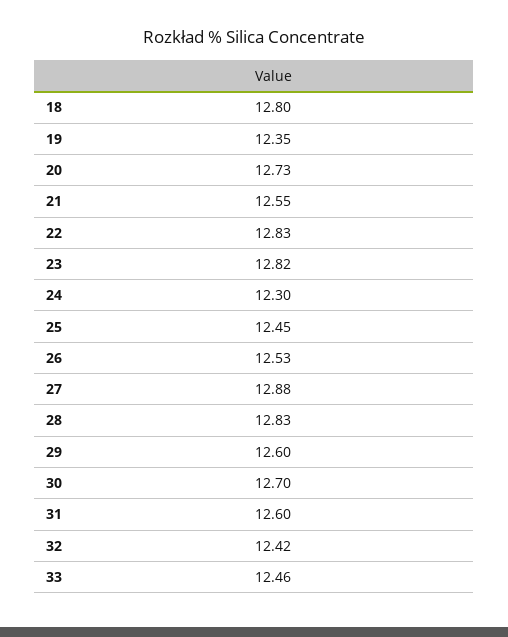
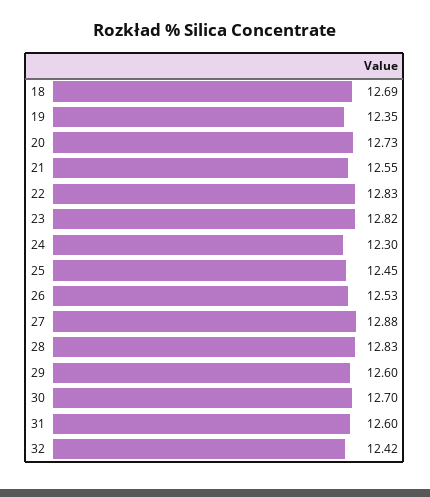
  {
-   "18": 12.8,
+   "18": 12.69,
    "19": 12.35,
    "20": 12.73,
    "21": 12.55,
    "22": 12.83,
    "23": 12.82,
    "24": 12.3,
    "25": 12.45,
    "26": 12.53,
    "27": 12.88,
    "28": 12.83,
    "29": 12.6,
    "30": 12.7,
    "31": 12.6,
-   "32": 12.42,
+   "32": 12.42
-   "33": 12.46
  }

